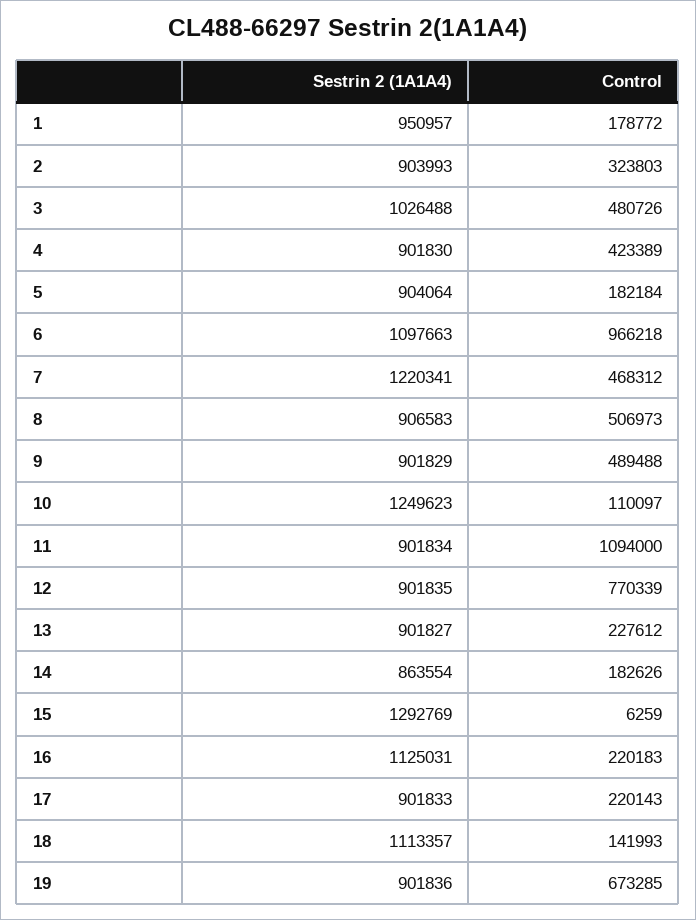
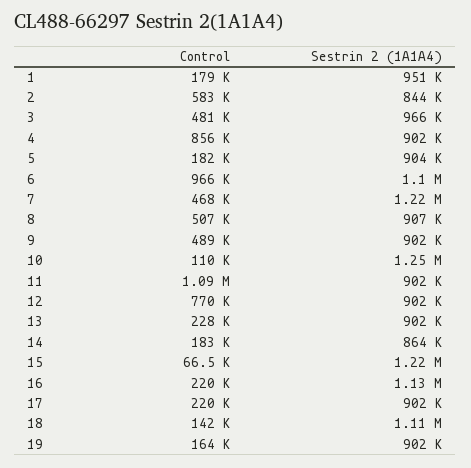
  {
    "Sestrin 2 (1A1A4)": {
      "1": 950957,
-     "2": 903993,
+     "2": 844000,
-     "3": 1026488,
+     "3": 966000,
      "4": 901830,
      "5": 904064,
      "6": 1097663,
      "7": 1220341,
      "8": 906583,
      "9": 901829,
      "10": 1249623,
      "11": 901834,
      "12": 901835,
      "13": 901827,
      "14": 863554,
-     "15": 1292769,
+     "15": 1220000,
      "16": 1125031,
      "17": 901833,
      "18": 1113357,
      "19": 901836
    },
    "Control": {
      "1": 178772,
-     "2": 323803,
+     "2": 583000,
      "3": 480726,
-     "4": 423389,
+     "4": 856000,
      "5": 182184,
      "6": 966218,
      "7": 468312,
      "8": 506973,
      "9": 489488,
      "10": 110097,
      "11": 1094000,
      "12": 770339,
      "13": 227612,
      "14": 182626,
-     "15": 6259,
+     "15": 66500,
      "16": 220183,
      "17": 220143,
      "18": 141993,
-     "19": 673285
+     "19": 164000
    }
  }

